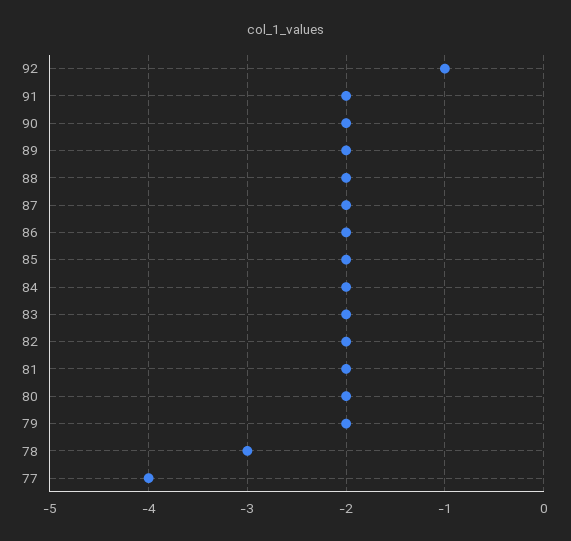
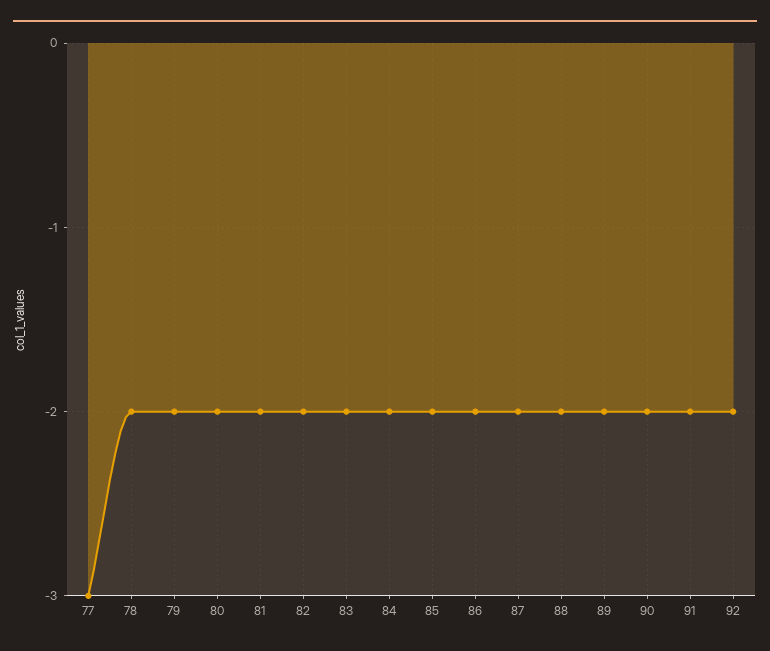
  {
-   "92": -1,
+   "92": -2,
    "91": -2,
    "90": -2,
    "89": -2,
    "88": -2,
    "87": -2,
    "86": -2,
    "85": -2,
    "84": -2,
    "83": -2,
    "82": -2,
    "81": -2,
    "80": -2,
    "79": -2,
-   "78": -3,
+   "78": -2,
-   "77": -4
+   "77": -3
  }

